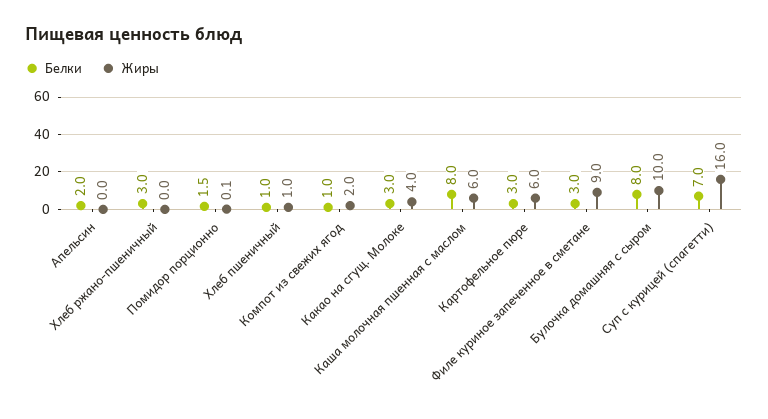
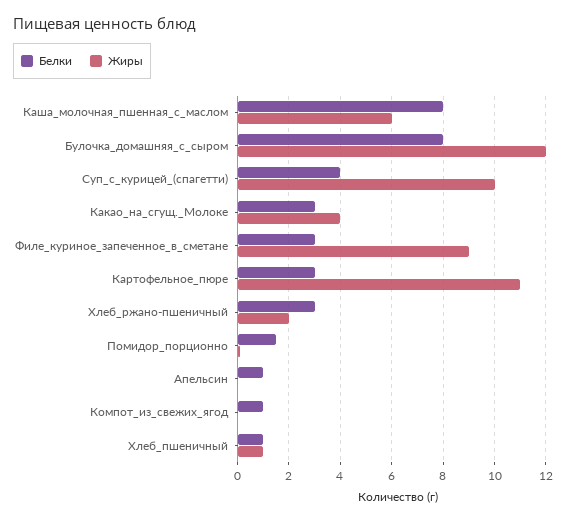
  {
    "Белки": {
-     "Апельсин": 2,
+     "Апельсин": 1,
      "Хлеб ржано-пшеничный": 3,
      "Помидор порционно": 1.5,
      "Хлеб пшеничный": 1,
      "Компот из свежих ягод": 1,
      "Какао на сгущ. Молоке": 3,
      "Каша молочная пшенная с маслом": 8,
      "Картофельное пюре": 3,
      "Филе куриное запеченное в сметане": 3,
      "Булочка домашняя с сыром": 8,
-     "Суп с курицей (спагетти)": 7
+     "Суп с курицей (спагетти)": 4
    },
    "Жиры": {
      "Апельсин": 0,
-     "Хлеб ржано-пшеничный": 0,
+     "Хлеб ржано-пшеничный": 2,
      "Помидор порционно": 0.1,
      "Хлеб пшеничный": 1,
-     "Компот из свежих ягод": 2,
+     "Компот из свежих ягод": 0,
      "Какао на сгущ. Молоке": 4,
      "Каша молочная пшенная с маслом": 6,
-     "Картофельное пюре": 6,
+     "Картофельное пюре": 11,
      "Филе куриное запеченное в сметане": 9,
-     "Булочка домашняя с сыром": 10,
+     "Булочка домашняя с сыром": 12,
-     "Суп с курицей (спагетти)": 16
+     "Суп с курицей (спагетти)": 10
    }
  }

